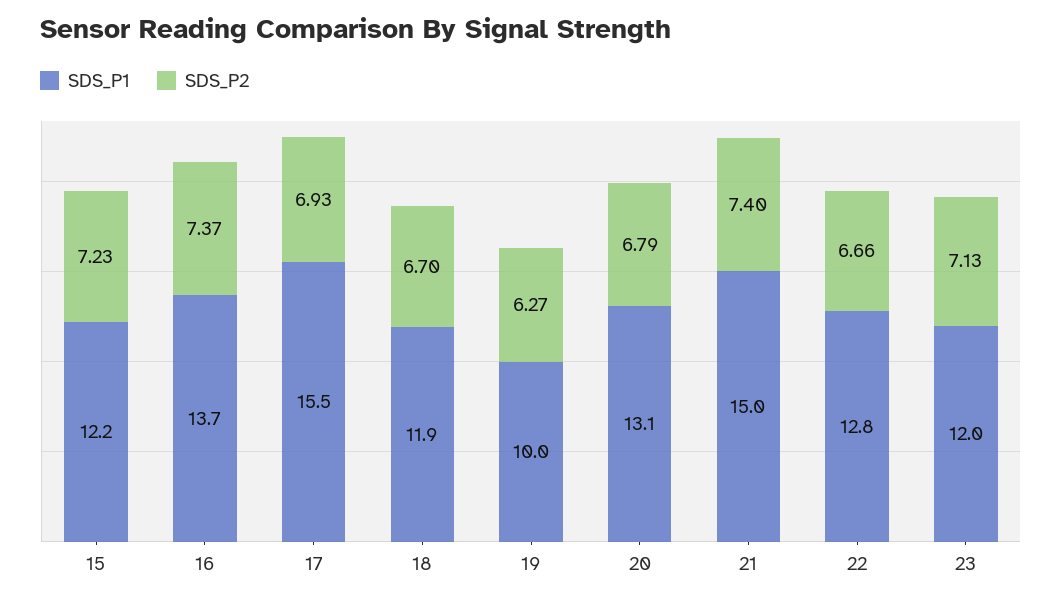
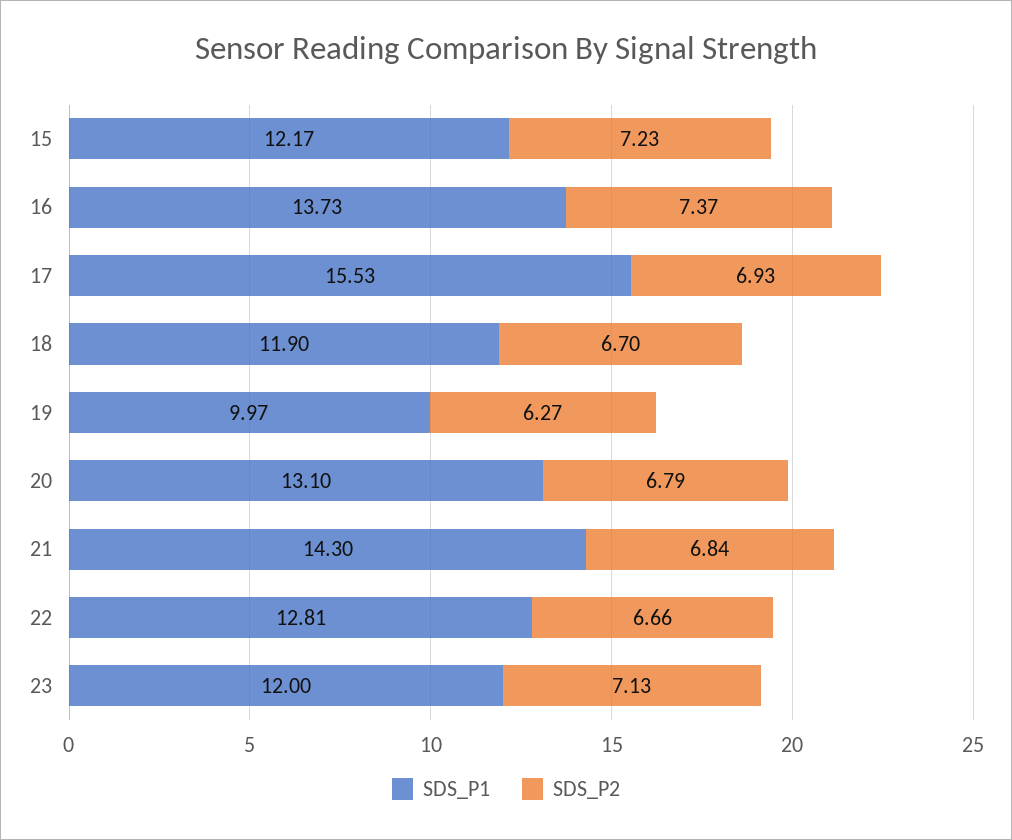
  {
    "SDS_P1": {
      "15": 12.17,
      "16": 13.73,
      "17": 15.53,
      "18": 11.9,
      "19": 9.97,
      "20": 13.1,
-     "21": 15,
+     "21": 14.3,
      "22": 12.81,
      "23": 12
    },
    "SDS_P2": {
      "15": 7.23,
      "16": 7.37,
      "17": 6.93,
      "18": 6.7,
      "19": 6.27,
      "20": 6.79,
-     "21": 7.4,
+     "21": 6.84,
      "22": 6.66,
      "23": 7.13
    }
  }

